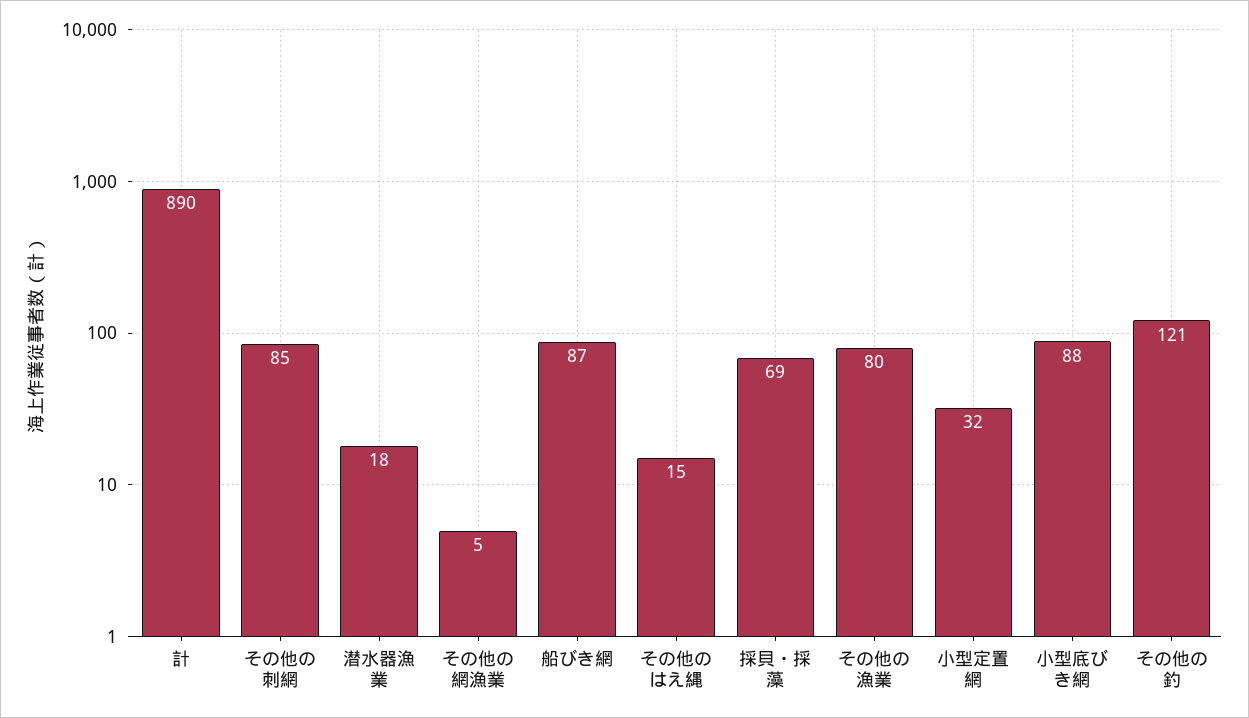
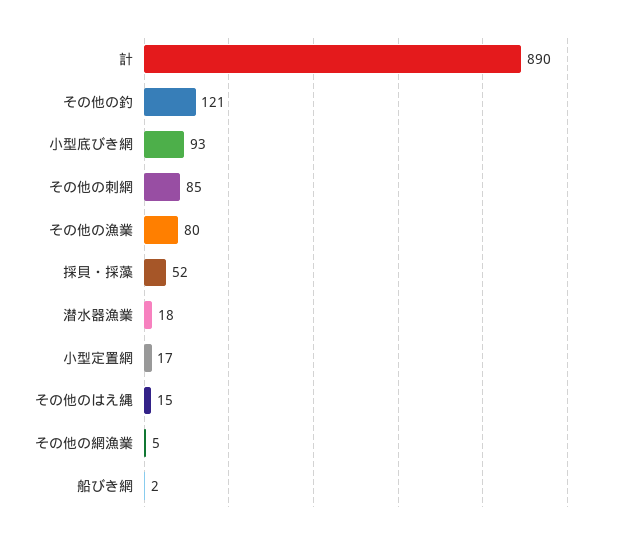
  {
    "計": 890,
    "その他の刺網": 85,
    "潜水器漁業": 18,
    "その他の網漁業": 5,
-   "船びき網": 87,
+   "船びき網": 2,
    "その他のはえ縄": 15,
-   "採貝・採藻": 69,
+   "採貝・採藻": 52,
    "その他の漁業": 80,
-   "小型定置網": 32,
+   "小型定置網": 17,
-   "小型底びき網": 88,
+   "小型底びき網": 93,
    "その他の釣": 121
  }

